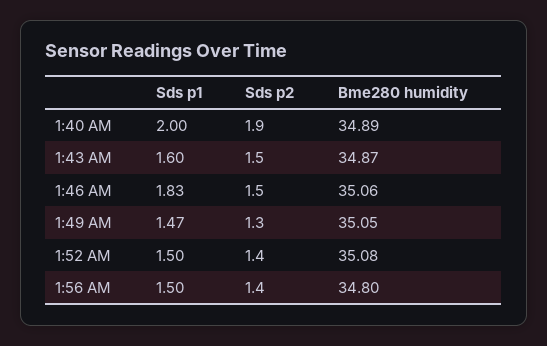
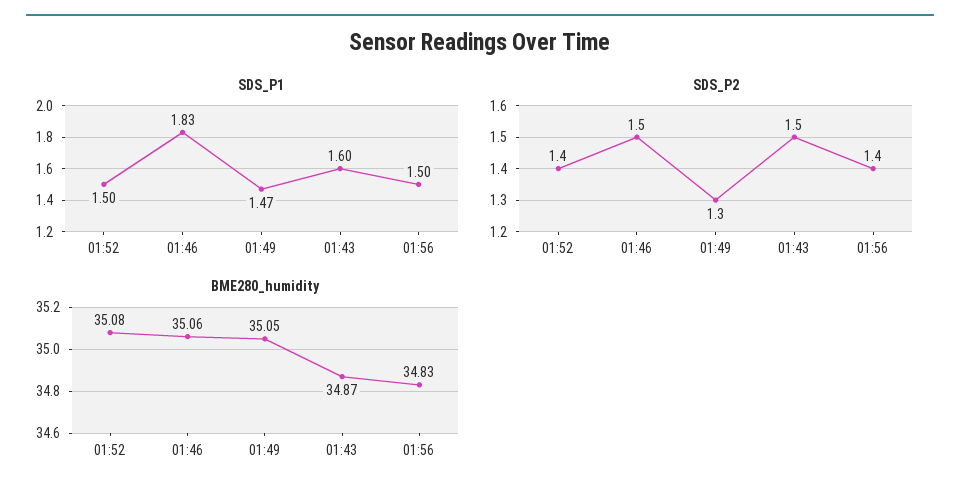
  {
    "Sds p1": {
-     "1:40 AM": 2,
      "1:43 AM": 1.6,
      "1:46 AM": 1.83,
      "1:49 AM": 1.47,
      "1:52 AM": 1.5,
      "1:56 AM": 1.5
    },
    "Sds p2": {
-     "1:40 AM": 1.9,
      "1:43 AM": 1.5,
      "1:46 AM": 1.5,
      "1:49 AM": 1.3,
      "1:52 AM": 1.4,
      "1:56 AM": 1.4
    },
    "Bme280 humidity": {
-     "1:40 AM": 34.89,
      "1:43 AM": 34.87,
      "1:46 AM": 35.06,
      "1:49 AM": 35.05,
      "1:52 AM": 35.08,
-     "1:56 AM": 34.8
+     "1:56 AM": 34.83
    }
  }

